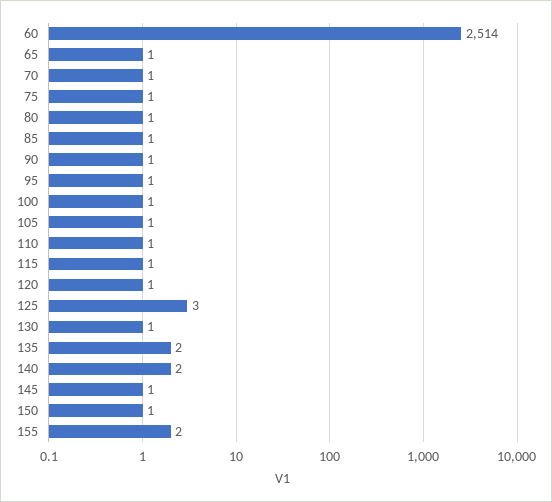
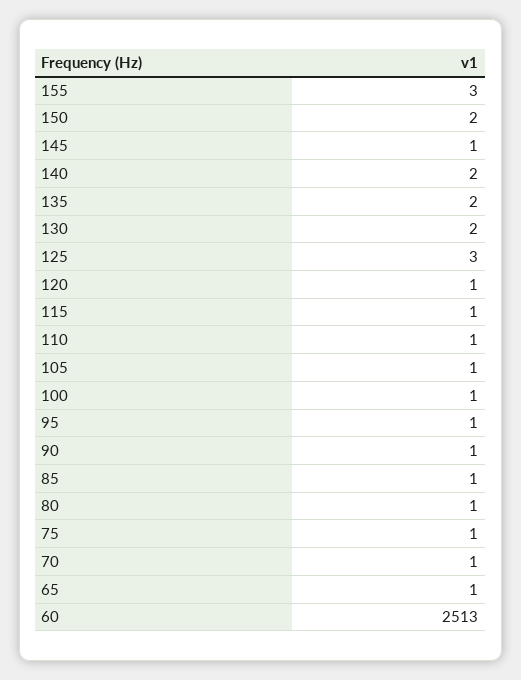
  {
-   "60": 2514,
+   "60": 2513,
    "65": 1,
    "70": 1,
    "75": 1,
    "80": 1,
    "85": 1,
    "90": 1,
    "95": 1,
    "100": 1,
    "105": 1,
    "110": 1,
    "115": 1,
    "120": 1,
    "125": 3,
-   "130": 1,
+   "130": 2,
    "135": 2,
    "140": 2,
    "145": 1,
-   "150": 1,
+   "150": 2,
-   "155": 2
+   "155": 3
  }

